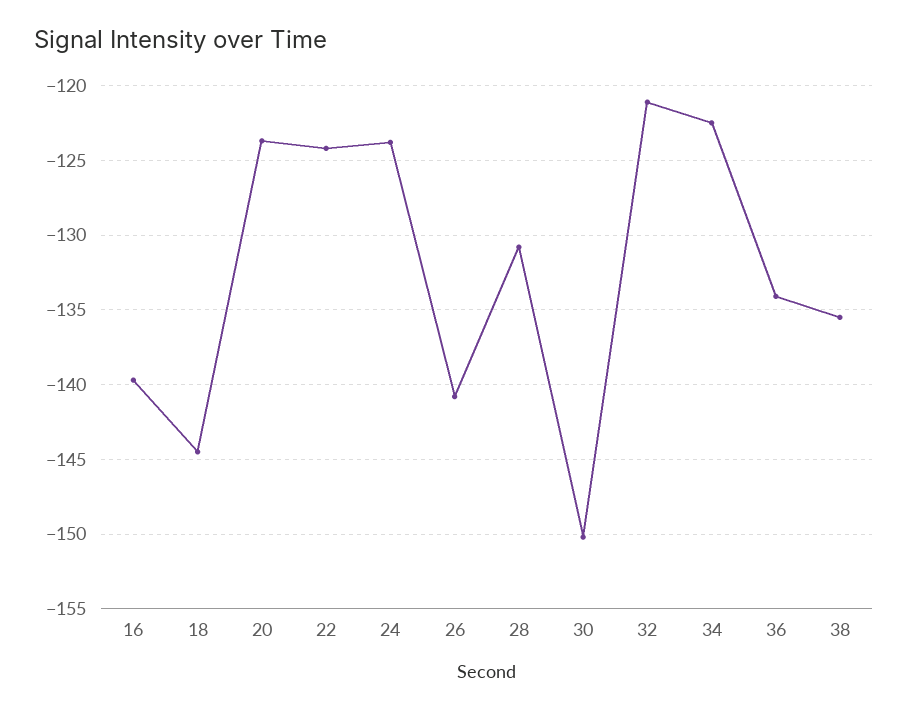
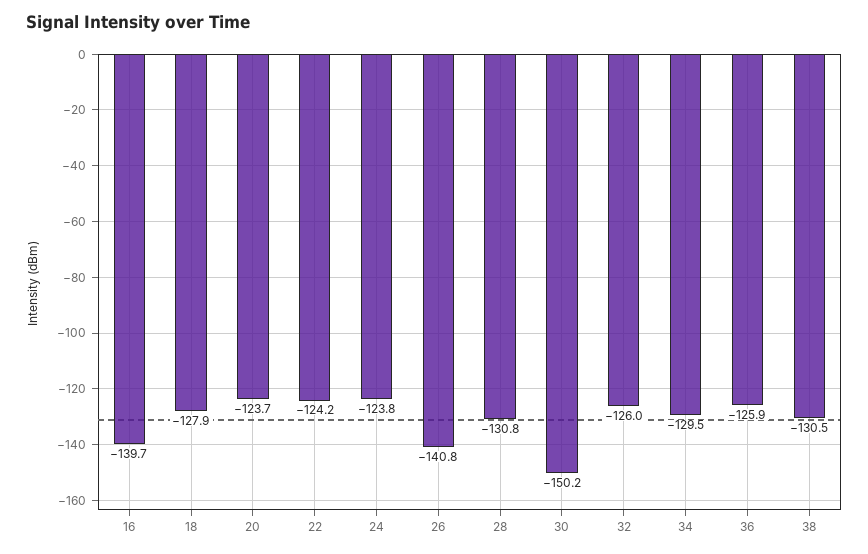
  {
    "16": -139.7,
-   "18": -144.5,
+   "18": -127.9,
    "20": -123.7,
    "22": -124.2,
    "24": -123.8,
    "26": -140.8,
    "28": -130.8,
    "30": -150.2,
-   "32": -121,
+   "32": -126,
-   "34": -122.5,
+   "34": -129.5,
-   "36": -134,
+   "36": -125.9,
-   "38": -135.5
+   "38": -130.5
  }

